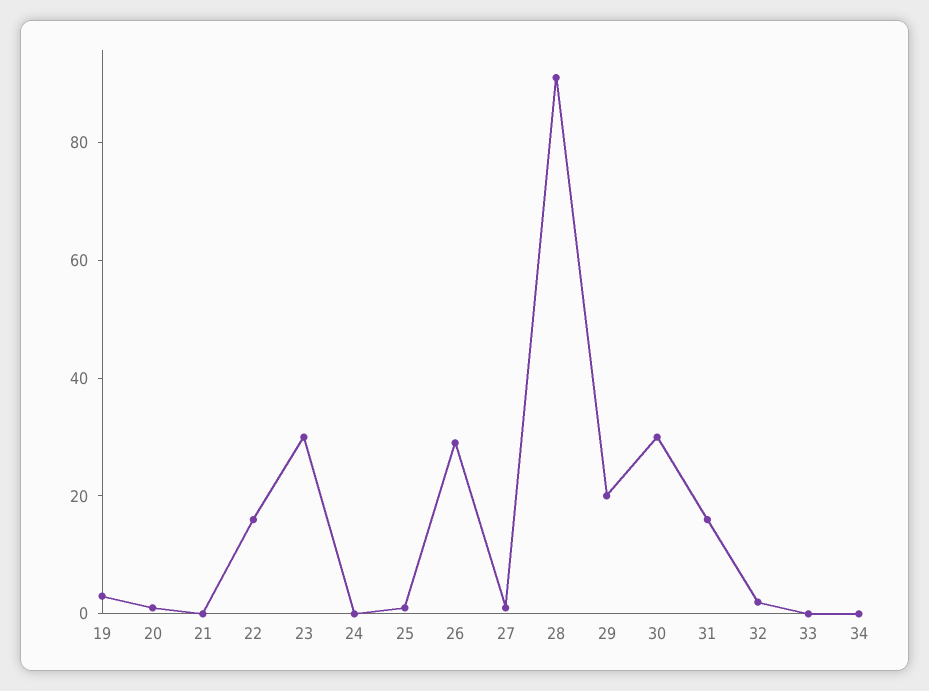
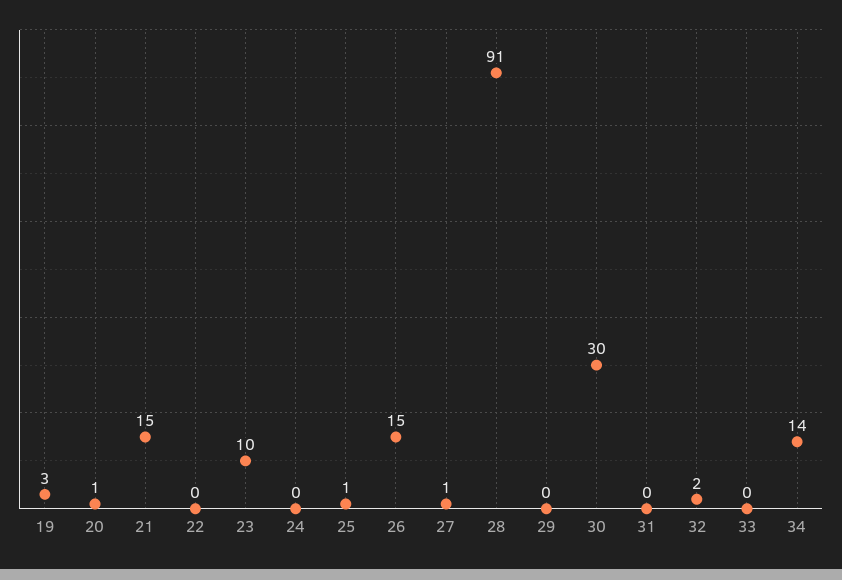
  {
    "19": 3,
    "20": 1,
-   "21": 0,
+   "21": 15,
-   "22": 15,
+   "22": 0,
-   "23": 30,
+   "23": 10,
    "24": 0,
    "25": 1,
-   "26": 30,
+   "26": 15,
    "27": 1,
    "28": 91,
-   "29": 20,
+   "29": 0,
    "30": 30,
-   "31": 15,
+   "31": 0,
    "32": 2,
    "33": 0,
-   "34": 0
+   "34": 14
  }

